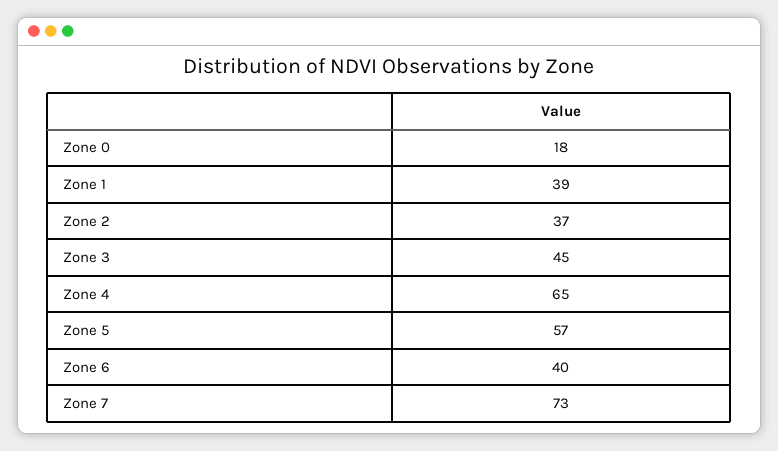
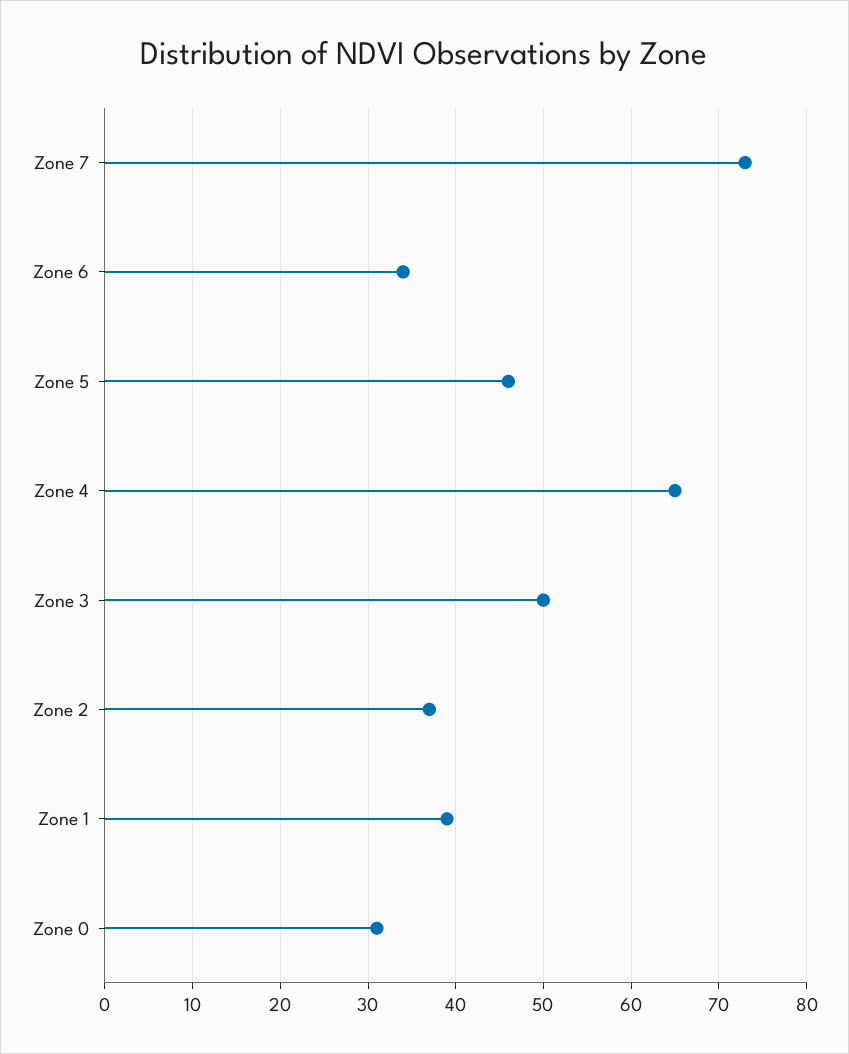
  {
-   "Zone 0": 18,
+   "Zone 0": 31,
    "Zone 1": 39,
    "Zone 2": 37,
-   "Zone 3": 45,
+   "Zone 3": 50,
    "Zone 4": 65,
-   "Zone 5": 57,
+   "Zone 5": 46,
-   "Zone 6": 40,
+   "Zone 6": 34,
    "Zone 7": 73
  }

